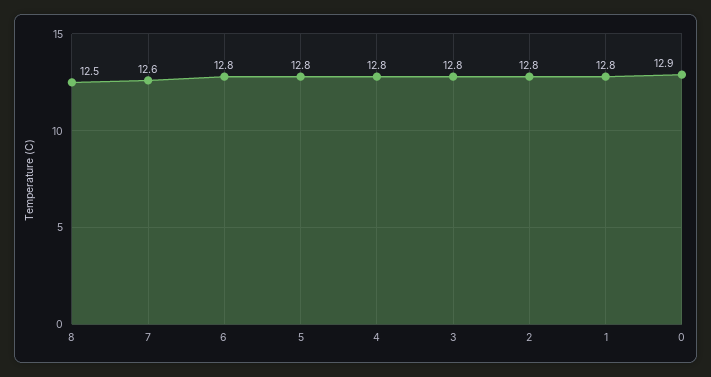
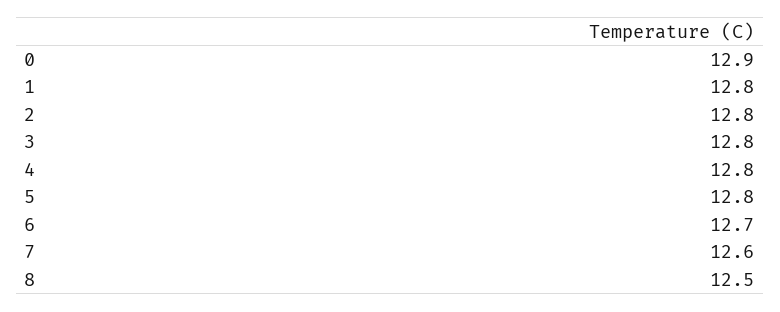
  {
    "8": 12.5,
    "7": 12.6,
-   "6": 12.8,
+   "6": 12.7,
    "5": 12.8,
    "4": 12.8,
    "3": 12.8,
    "2": 12.8,
    "1": 12.8,
    "0": 12.9
  }

